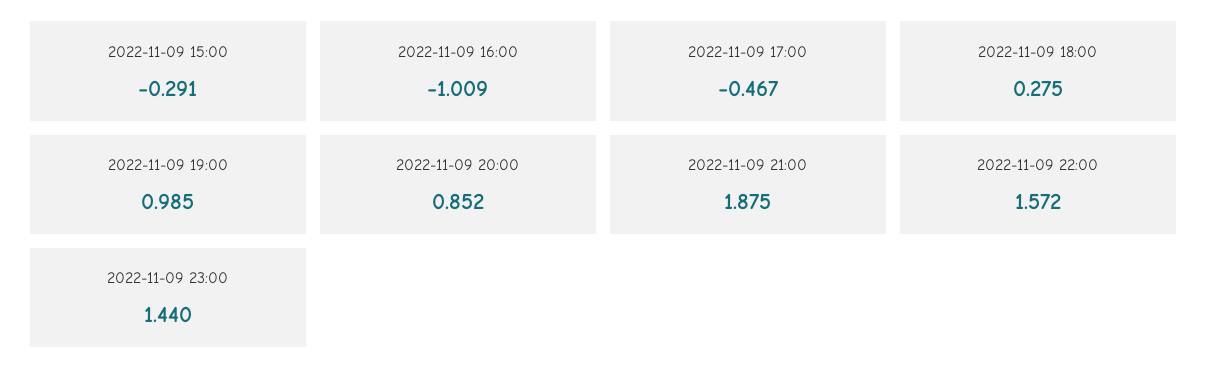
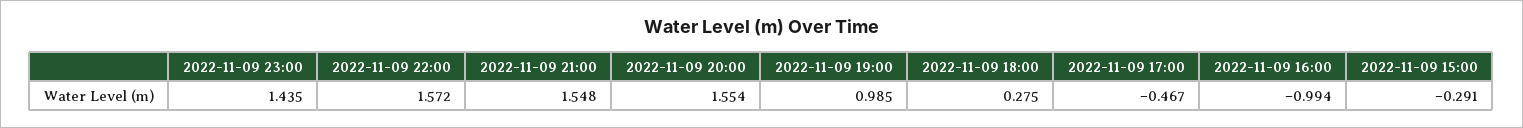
  {
    "2022-11-09 15:00": -0.291,
-   "2022-11-09 16:00": -1.009,
+   "2022-11-09 16:00": -0.994,
    "2022-11-09 17:00": -0.467,
    "2022-11-09 18:00": 0.275,
    "2022-11-09 19:00": 0.985,
-   "2022-11-09 20:00": 0.852,
+   "2022-11-09 20:00": 1.554,
-   "2022-11-09 21:00": 1.875,
+   "2022-11-09 21:00": 1.548,
    "2022-11-09 22:00": 1.572,
-   "2022-11-09 23:00": 1.44
+   "2022-11-09 23:00": 1.435
  }

